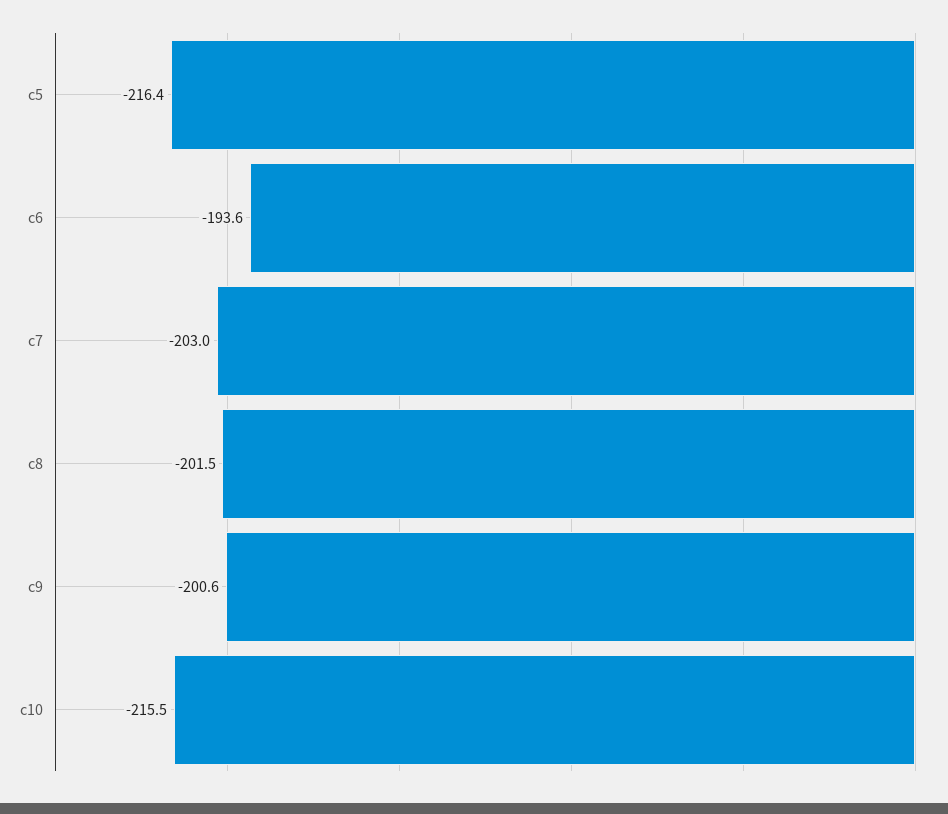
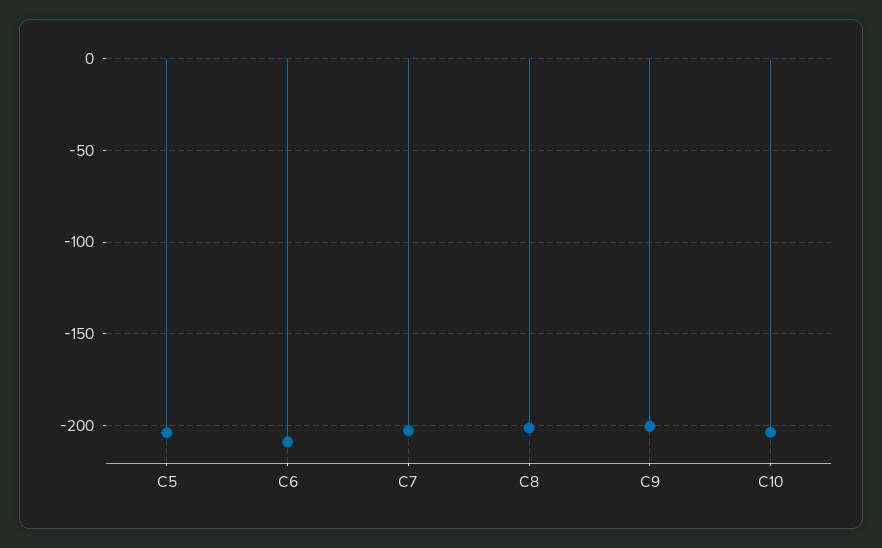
  {
-   "c5": -216.4,
+   "c5": -205,
-   "c6": -193.6,
+   "c6": -210,
    "c7": -203,
    "c8": -201.5,
    "c9": -200.6,
-   "c10": -215.5
+   "c10": -205
  }

